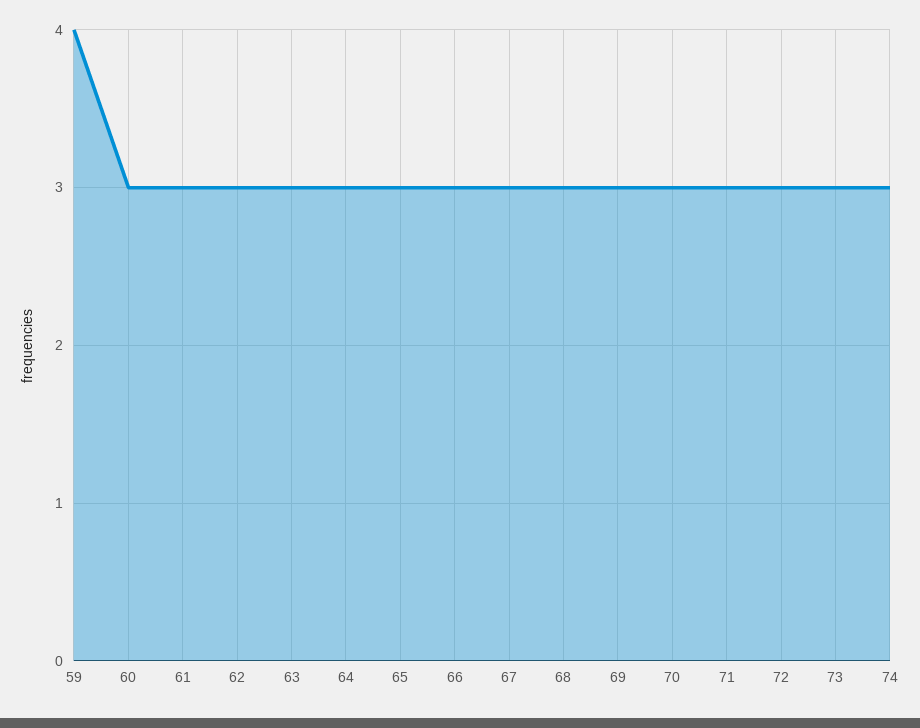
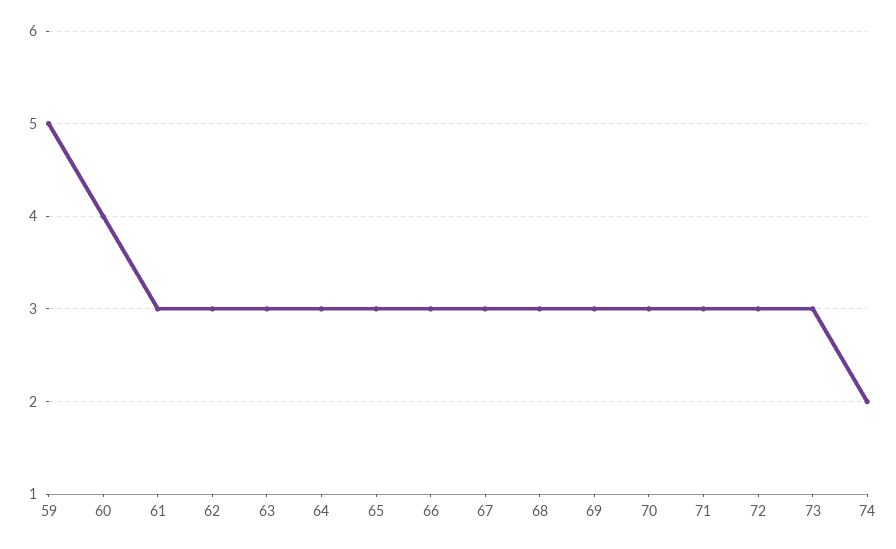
  {
-   "59": 4,
+   "59": 5,
-   "60": 3,
+   "60": 4,
    "61": 3,
    "62": 3,
    "63": 3,
    "64": 3,
    "65": 3,
    "66": 3,
    "67": 3,
    "68": 3,
    "69": 3,
    "70": 3,
    "71": 3,
    "72": 3,
    "73": 3,
-   "74": 3
+   "74": 2
  }

